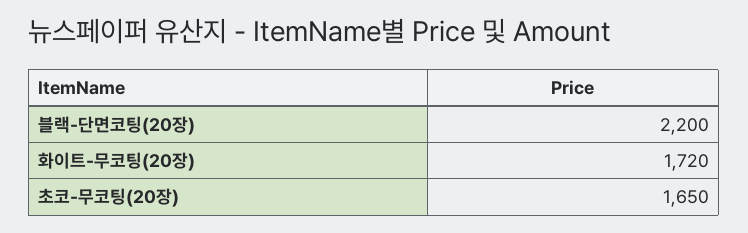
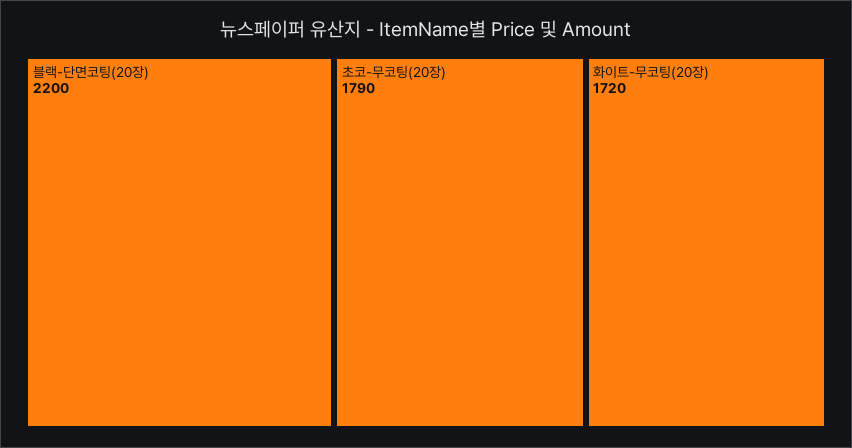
  {
    "블랙-단면코팅(20장)": 2200,
    "화이트-무코팅(20장)": 1720,
-   "초코-무코팅(20장)": 1650
+   "초코-무코팅(20장)": 1790
  }

